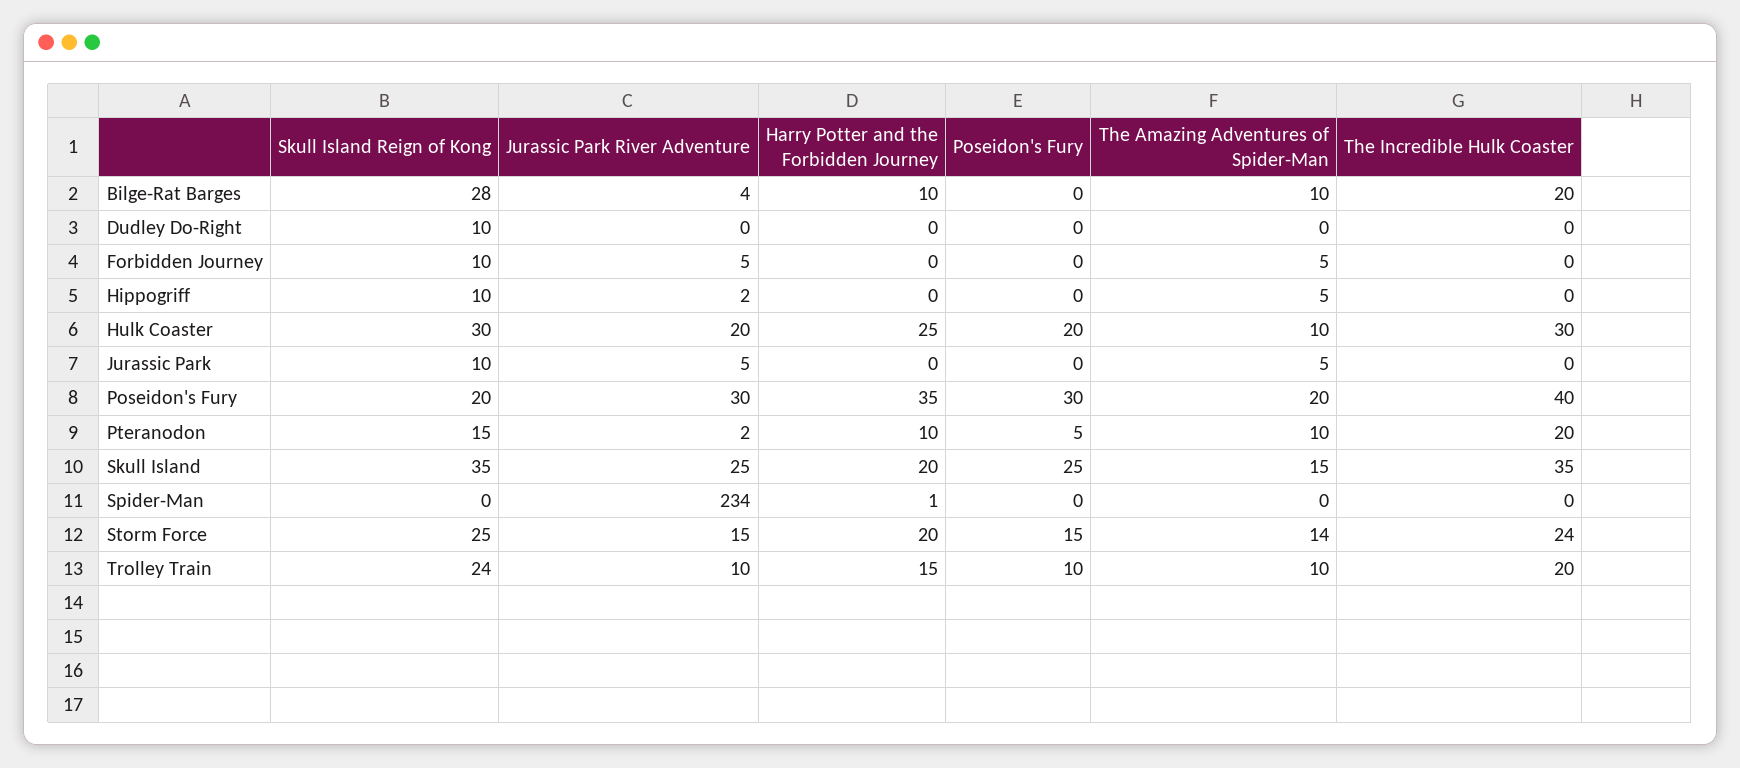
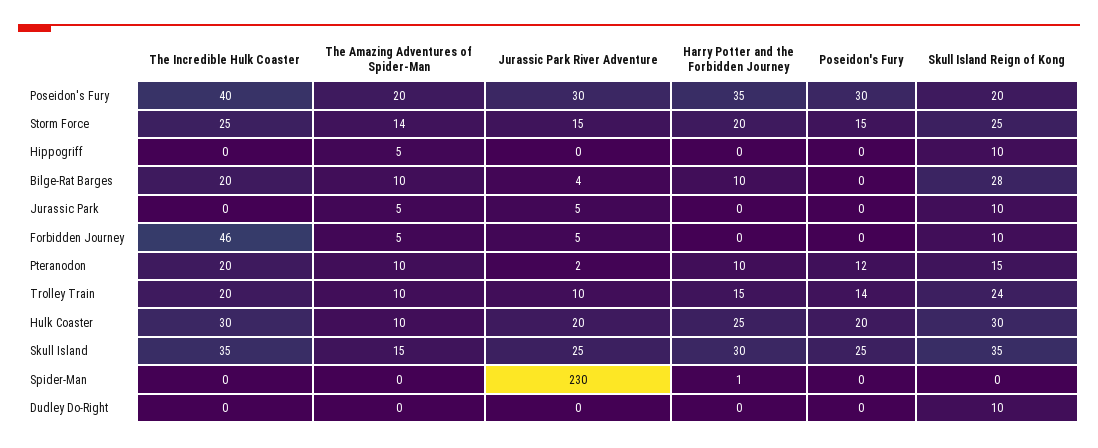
  {
    "Skull Island Reign of Kong": {
      "Bilge-Rat Barges": 28,
      "Dudley Do-Right": 10,
      "Forbidden Journey": 10,
      "Hippogriff": 10,
      "Hulk Coaster": 30,
      "Jurassic Park": 10,
      "Poseidon's Fury": 20,
      "Pteranodon": 15,
      "Skull Island": 35,
      "Spider-Man": 0,
      "Storm Force": 25,
      "Trolley Train": 24
    },
    "Jurassic Park River Adventure": {
      "Bilge-Rat Barges": 4,
      "Dudley Do-Right": 0,
      "Forbidden Journey": 5,
-     "Hippogriff": 2,
+     "Hippogriff": 0,
      "Hulk Coaster": 20,
      "Jurassic Park": 5,
      "Poseidon's Fury": 30,
      "Pteranodon": 2,
      "Skull Island": 25,
-     "Spider-Man": 234,
+     "Spider-Man": 230,
      "Storm Force": 15,
      "Trolley Train": 10
    },
    "Harry Potter and the Forbidden Journey": {
      "Bilge-Rat Barges": 10,
      "Dudley Do-Right": 0,
      "Forbidden Journey": 0,
      "Hippogriff": 0,
      "Hulk Coaster": 25,
      "Jurassic Park": 0,
      "Poseidon's Fury": 35,
      "Pteranodon": 10,
-     "Skull Island": 20,
+     "Skull Island": 30,
      "Spider-Man": 1,
      "Storm Force": 20,
      "Trolley Train": 15
    },
    "Poseidon's Fury": {
      "Bilge-Rat Barges": 0,
      "Dudley Do-Right": 0,
      "Forbidden Journey": 0,
      "Hippogriff": 0,
      "Hulk Coaster": 20,
      "Jurassic Park": 0,
      "Poseidon's Fury": 30,
-     "Pteranodon": 5,
+     "Pteranodon": 12,
      "Skull Island": 25,
      "Spider-Man": 0,
      "Storm Force": 15,
-     "Trolley Train": 10
+     "Trolley Train": 14
    },
    "The Amazing Adventures of Spider-Man": {
      "Bilge-Rat Barges": 10,
      "Dudley Do-Right": 0,
      "Forbidden Journey": 5,
      "Hippogriff": 5,
      "Hulk Coaster": 10,
      "Jurassic Park": 5,
      "Poseidon's Fury": 20,
      "Pteranodon": 10,
      "Skull Island": 15,
      "Spider-Man": 0,
      "Storm Force": 14,
      "Trolley Train": 10
    },
    "The Incredible Hulk Coaster": {
      "Bilge-Rat Barges": 20,
      "Dudley Do-Right": 0,
-     "Forbidden Journey": 0,
+     "Forbidden Journey": 46,
      "Hippogriff": 0,
      "Hulk Coaster": 30,
      "Jurassic Park": 0,
      "Poseidon's Fury": 40,
      "Pteranodon": 20,
      "Skull Island": 35,
      "Spider-Man": 0,
-     "Storm Force": 24,
+     "Storm Force": 25,
      "Trolley Train": 20
    }
  }

